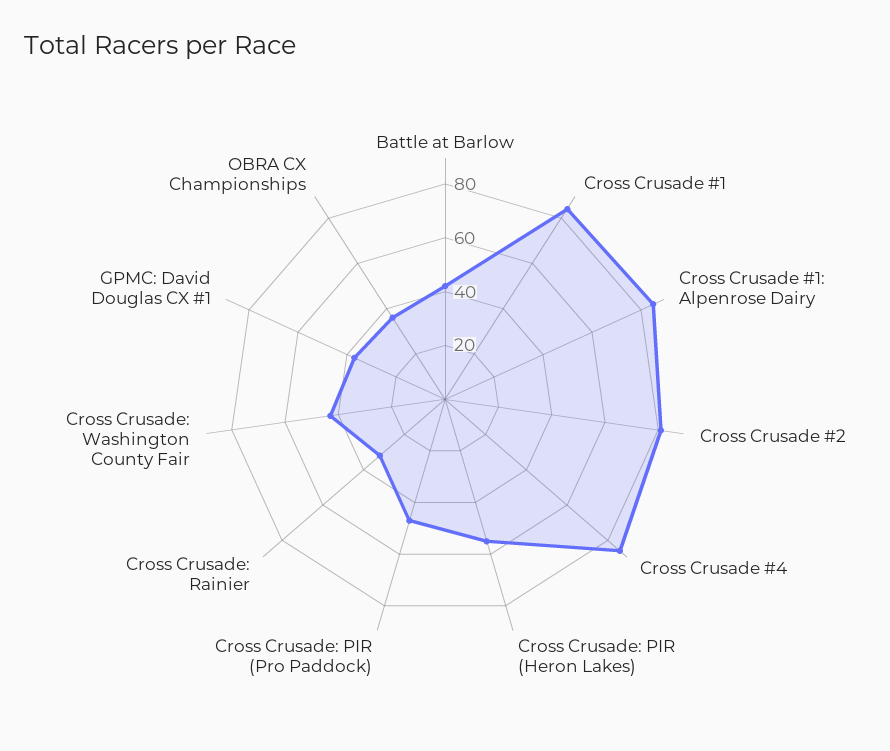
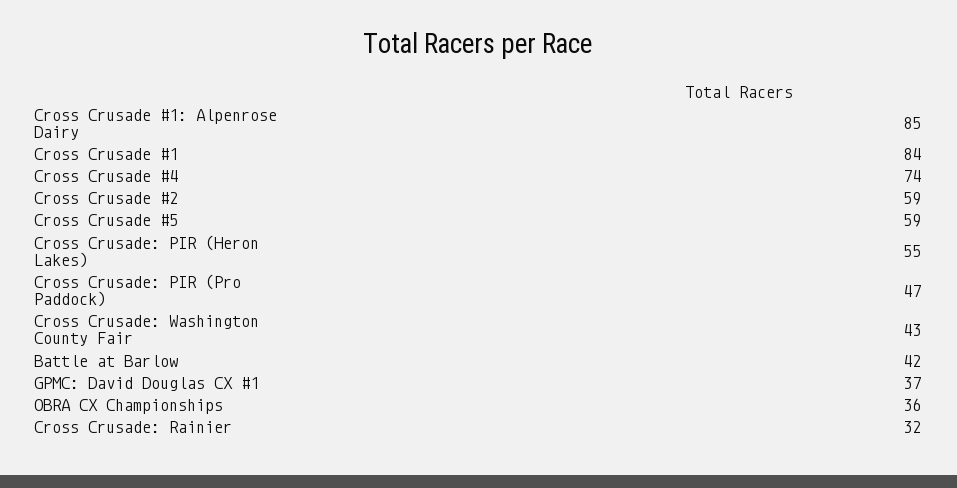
  {
    "Battle at Barlow": 42,
    "Cross Crusade #1": 84,
    "Cross Crusade #1: Alpenrose Dairy": 85,
-   "Cross Crusade #2": 80,
+   "Cross Crusade #2": 59,
-   "Cross Crusade #4": 85,
+   "Cross Crusade #4": 74,
    "Cross Crusade: PIR (Heron Lakes)": 55,
    "Cross Crusade: PIR (Pro Paddock)": 47,
    "Cross Crusade: Rainier": 32,
    "Cross Crusade: Washington County Fair": 43,
    "GPMC: David Douglas CX #1": 37,
-   "OBRA CX Championships": 36
+   "OBRA CX Championships": 36,
+   "Cross Crusade #5": 59
  }

